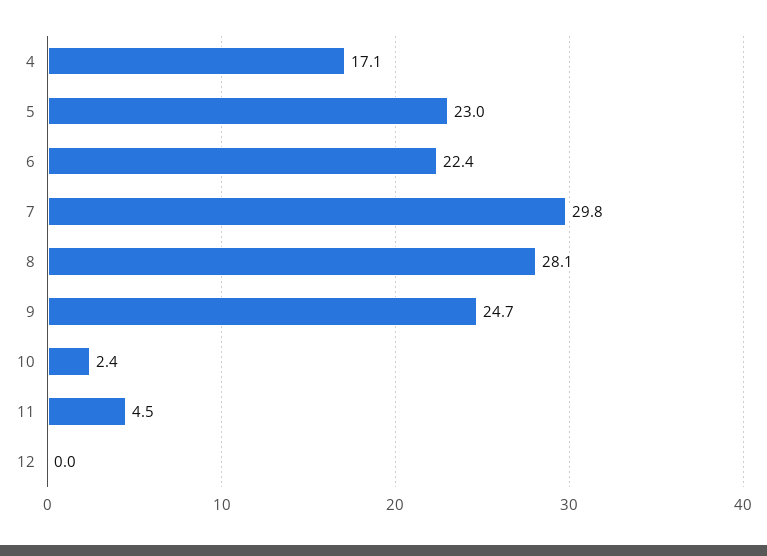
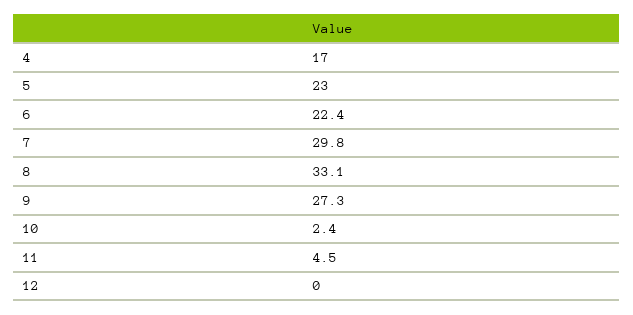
  {
-   "4": 17.1,
+   "4": 17,
    "5": 23,
    "6": 22.4,
    "7": 29.8,
-   "8": 28.1,
+   "8": 33.1,
-   "9": 24.7,
+   "9": 27.3,
    "10": 2.4,
    "11": 4.5,
    "12": 0
  }

